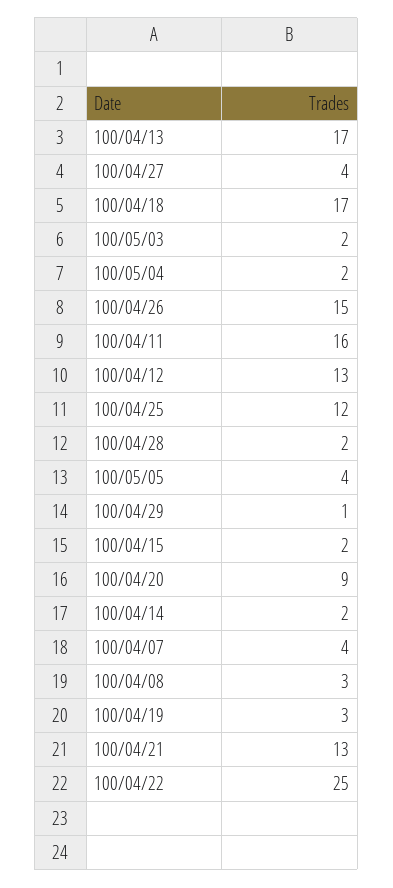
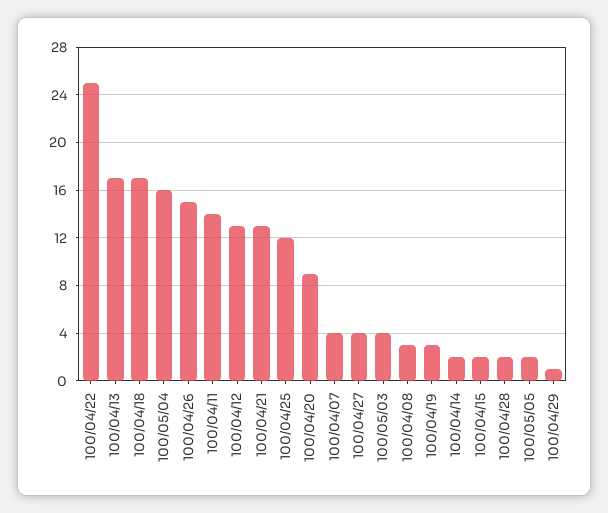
  {
    "100/04/13": 17,
    "100/04/27": 4,
    "100/04/18": 17,
-   "100/05/03": 2,
+   "100/05/03": 4,
-   "100/05/04": 2,
+   "100/05/04": 16,
    "100/04/26": 15,
-   "100/04/11": 16,
+   "100/04/11": 14,
    "100/04/12": 13,
    "100/04/25": 12,
    "100/04/28": 2,
-   "100/05/05": 4,
+   "100/05/05": 2,
    "100/04/29": 1,
    "100/04/15": 2,
    "100/04/20": 9,
    "100/04/14": 2,
    "100/04/07": 4,
    "100/04/08": 3,
    "100/04/19": 3,
    "100/04/21": 13,
    "100/04/22": 25
  }

